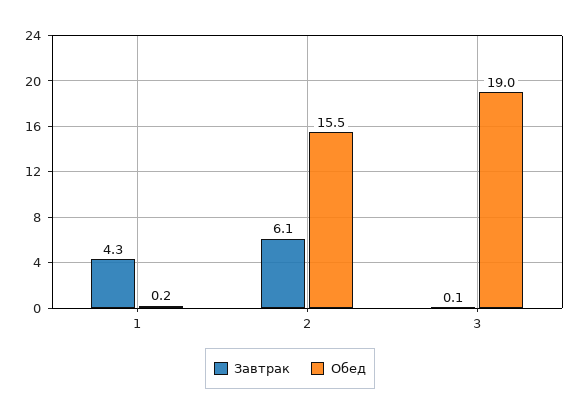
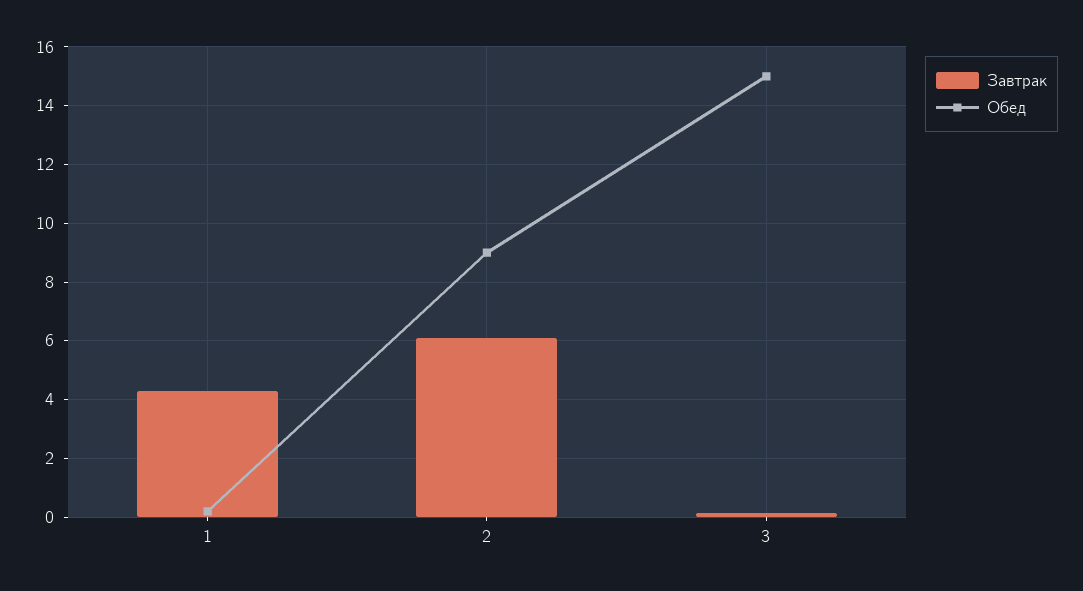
  {
    "Завтрак": {
      "1": 4.3,
      "2": 6.1,
      "3": 0.1
    },
    "Обед": {
      "1": 0.2,
-     "2": 15.5,
+     "2": 9,
-     "3": 19
+     "3": 15
    }
  }

